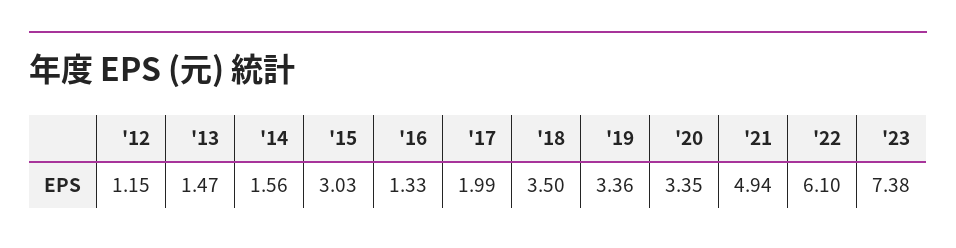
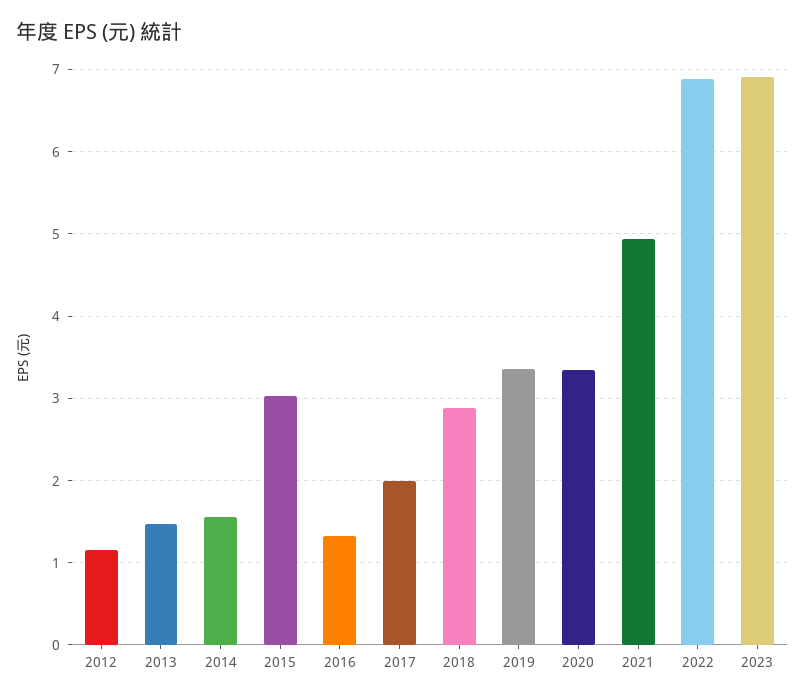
  {
    "'12": 1.15,
    "'13": 1.47,
    "'14": 1.56,
    "'15": 3.03,
    "'16": 1.33,
    "'17": 1.99,
-   "'18": 3.5,
+   "'18": 2.9,
    "'19": 3.36,
    "'20": 3.35,
    "'21": 4.94,
-   "'22": 6.1,
+   "'22": 6.9,
-   "'23": 7.38
+   "'23": 6.9
  }

